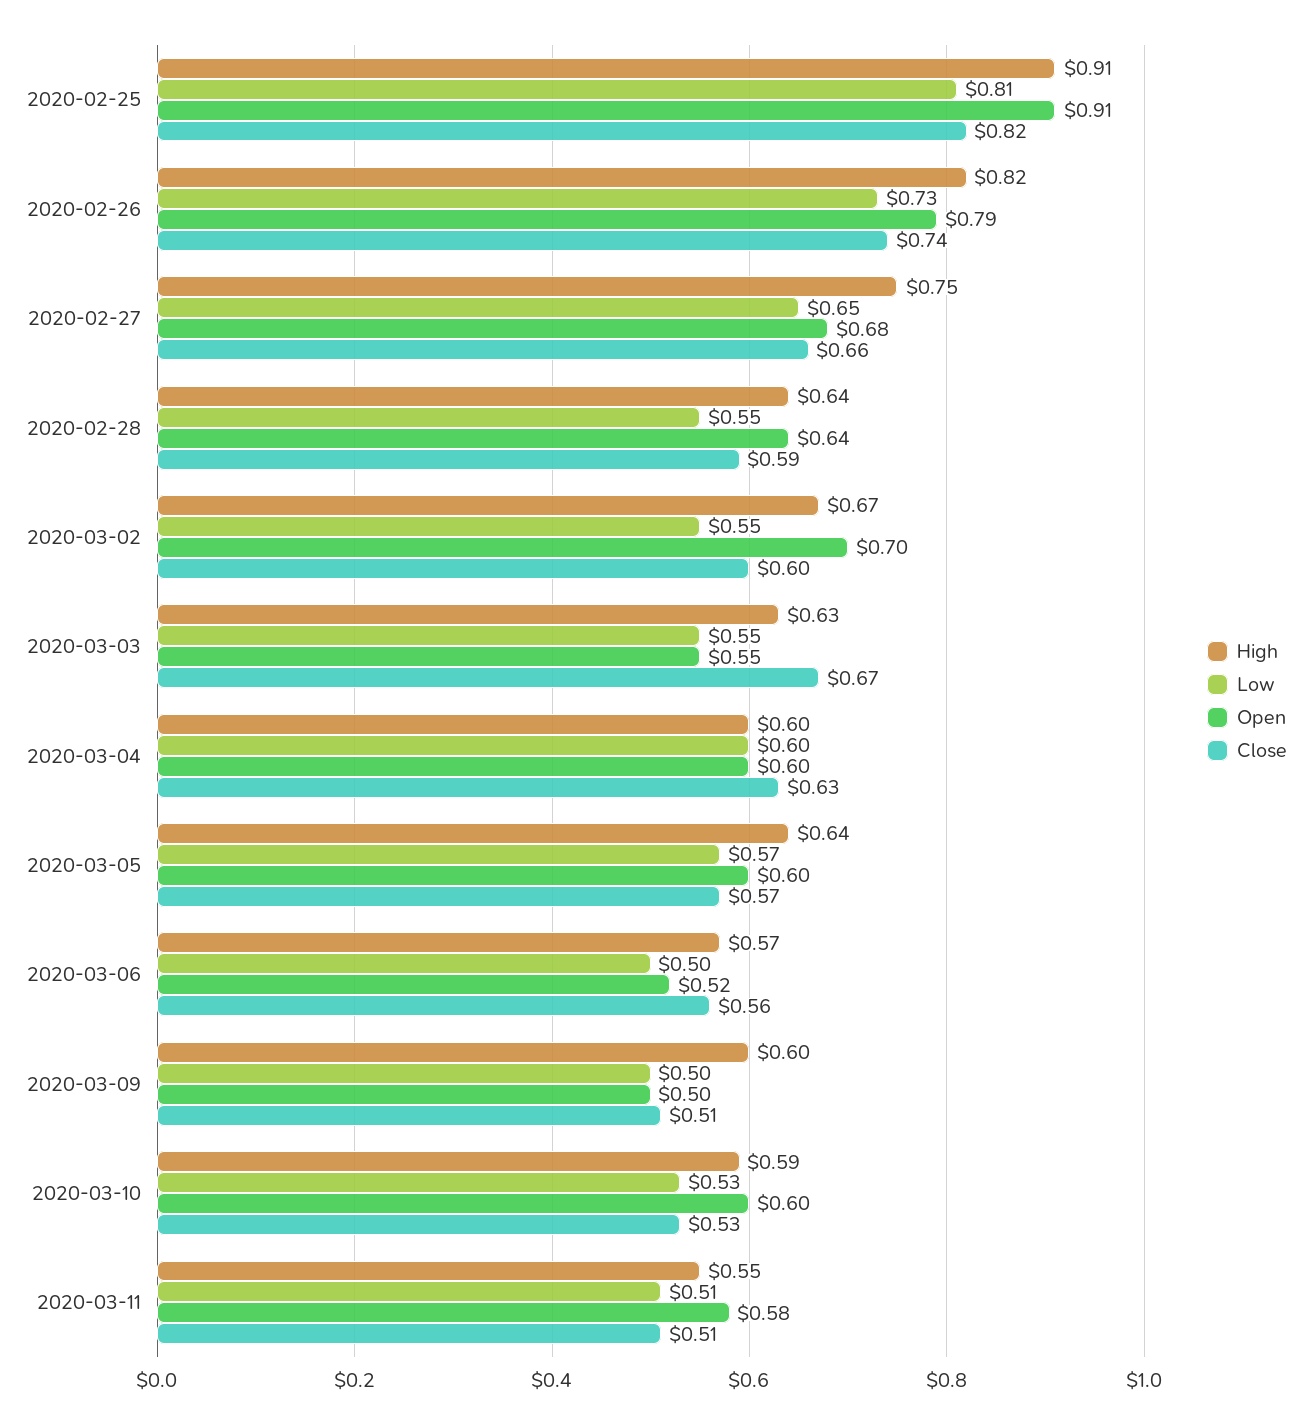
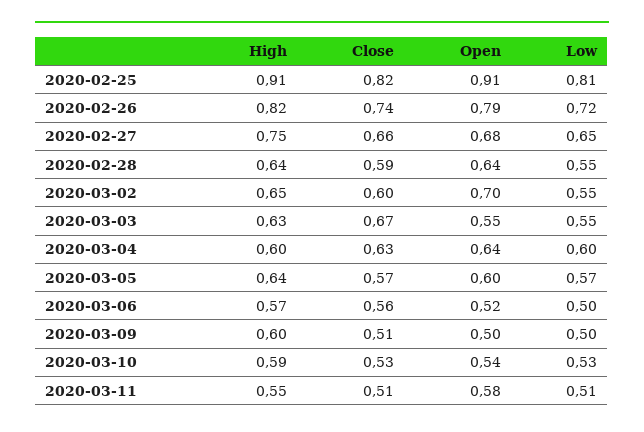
  {
    "High": {
      "2020-02-25": 0.91,
      "2020-02-26": 0.82,
      "2020-02-27": 0.75,
      "2020-02-28": 0.64,
-     "2020-03-02": 0.67,
+     "2020-03-02": 0.65,
      "2020-03-03": 0.63,
      "2020-03-04": 0.6,
      "2020-03-05": 0.64,
      "2020-03-06": 0.57,
      "2020-03-09": 0.6,
      "2020-03-10": 0.59,
      "2020-03-11": 0.55
    },
    "Low": {
      "2020-02-25": 0.81,
-     "2020-02-26": 0.73,
+     "2020-02-26": 0.72,
      "2020-02-27": 0.65,
      "2020-02-28": 0.55,
      "2020-03-02": 0.55,
      "2020-03-03": 0.55,
      "2020-03-04": 0.6,
      "2020-03-05": 0.57,
      "2020-03-06": 0.5,
      "2020-03-09": 0.5,
      "2020-03-10": 0.53,
      "2020-03-11": 0.51
    },
    "Open": {
      "2020-02-25": 0.91,
      "2020-02-26": 0.79,
      "2020-02-27": 0.68,
      "2020-02-28": 0.64,
      "2020-03-02": 0.7,
      "2020-03-03": 0.55,
-     "2020-03-04": 0.6,
+     "2020-03-04": 0.64,
      "2020-03-05": 0.6,
      "2020-03-06": 0.52,
      "2020-03-09": 0.5,
-     "2020-03-10": 0.6,
+     "2020-03-10": 0.54,
      "2020-03-11": 0.58
    },
    "Close": {
      "2020-02-25": 0.82,
      "2020-02-26": 0.74,
      "2020-02-27": 0.66,
      "2020-02-28": 0.59,
      "2020-03-02": 0.6,
      "2020-03-03": 0.67,
      "2020-03-04": 0.63,
      "2020-03-05": 0.57,
      "2020-03-06": 0.56,
      "2020-03-09": 0.51,
      "2020-03-10": 0.53,
      "2020-03-11": 0.51
    }
  }

